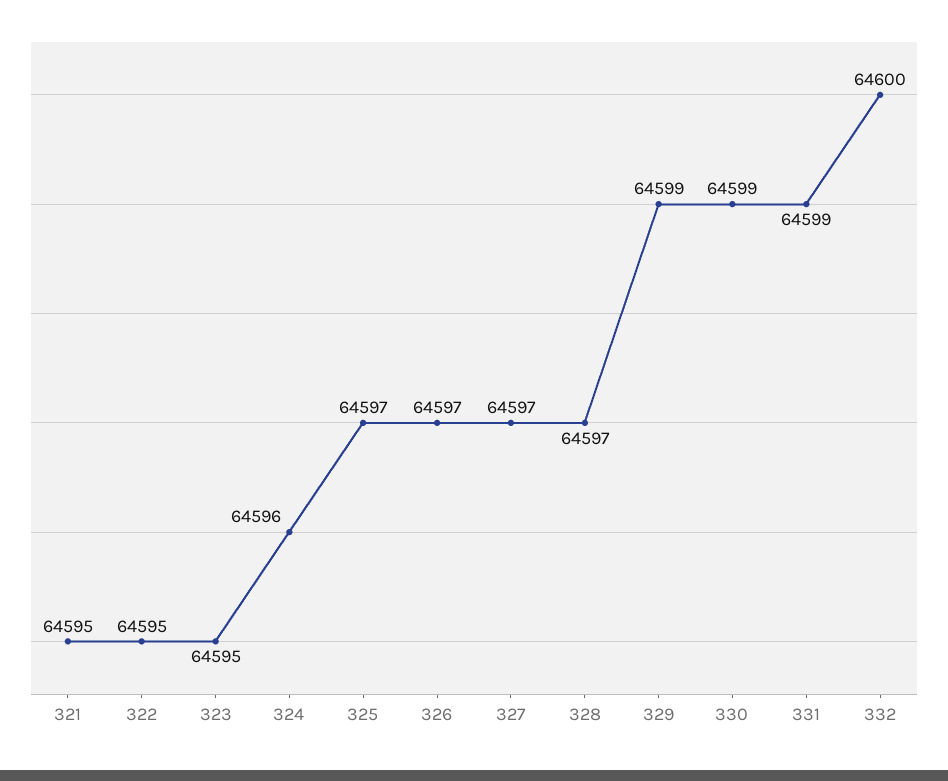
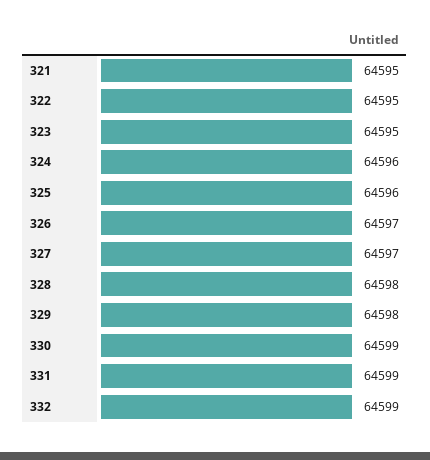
  {
    "321": 64595,
    "322": 64595,
    "323": 64595,
    "324": 64596,
-   "325": 64597,
+   "325": 64596,
    "326": 64597,
    "327": 64597,
-   "328": 64597,
+   "328": 64598,
-   "329": 64599,
+   "329": 64598,
    "330": 64599,
    "331": 64599,
-   "332": 64600
+   "332": 64599
  }

